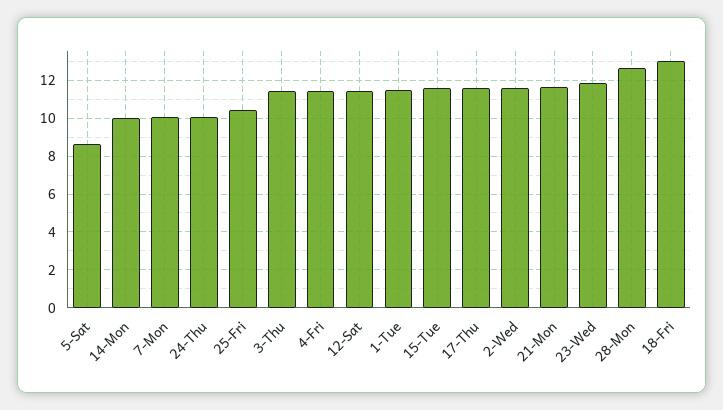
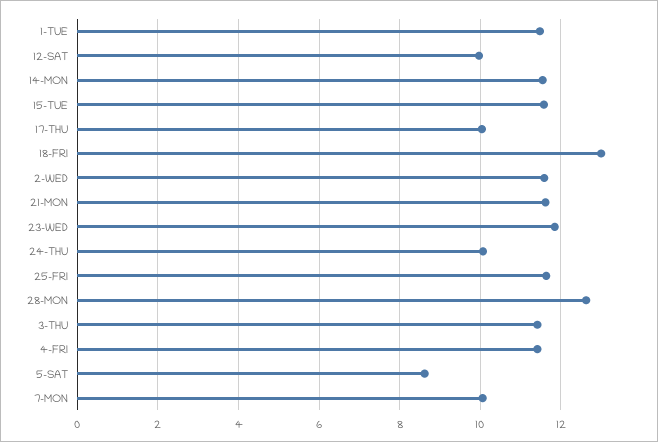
  {
    "5-Sat": 8.6,
-   "14-Mon": 10,
+   "14-Mon": 11.6,
    "7-Mon": 10,
    "24-Thu": 10,
-   "25-Fri": 10.5,
+   "25-Fri": 11.6,
    "3-Thu": 11.4,
    "4-Fri": 11.4,
-   "12-Sat": 11.5,
+   "12-Sat": 10,
    "1-Tue": 11.4,
    "15-Tue": 11.6,
-   "17-Thu": 11.5,
+   "17-Thu": 10,
    "2-Wed": 11.6,
    "21-Mon": 11.6,
    "23-Wed": 11.8,
    "28-Mon": 12.6,
    "18-Fri": 13
  }

